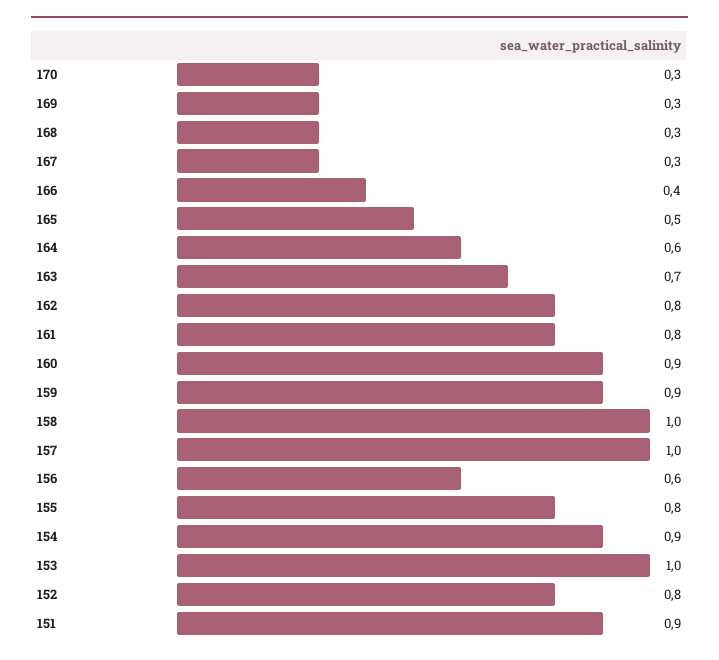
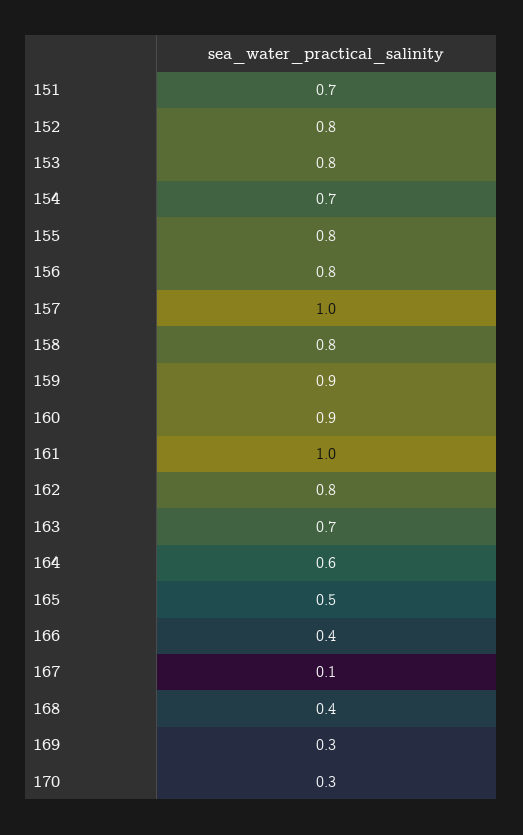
  {
    "170": 0.3,
    "169": 0.3,
-   "168": 0.3,
+   "168": 0.4,
-   "167": 0.3,
+   "167": 0.1,
    "166": 0.4,
    "165": 0.5,
    "164": 0.6,
    "163": 0.7,
    "162": 0.8,
-   "161": 0.8,
+   "161": 1,
    "160": 0.9,
    "159": 0.9,
-   "158": 1,
+   "158": 0.8,
    "157": 1,
-   "156": 0.6,
+   "156": 0.8,
    "155": 0.8,
-   "154": 0.9,
+   "154": 0.7,
-   "153": 1,
+   "153": 0.8,
    "152": 0.8,
-   "151": 0.9
+   "151": 0.7
  }

